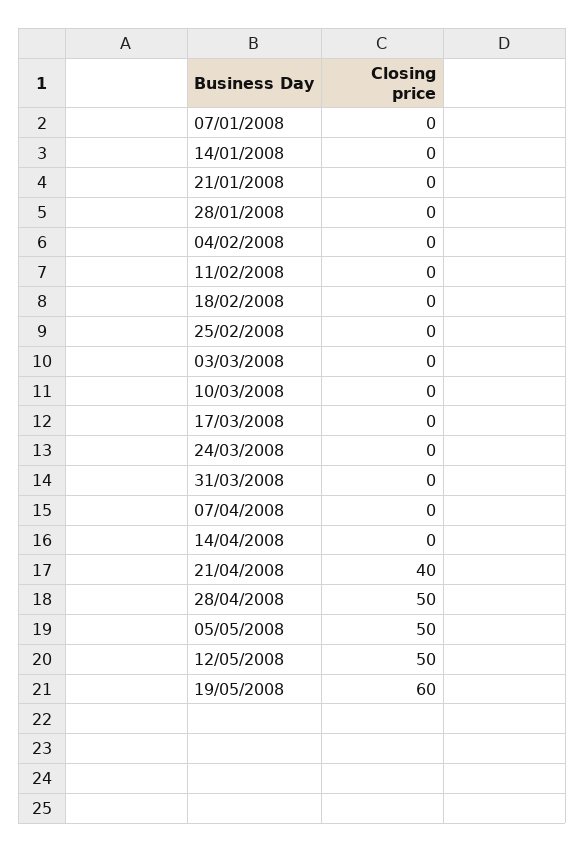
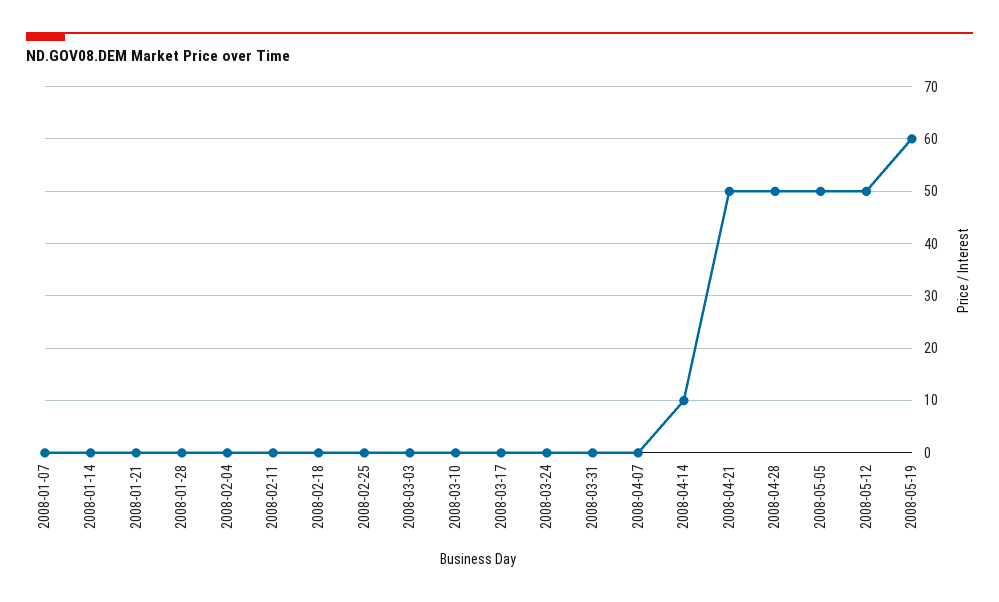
  {
    "07/01/2008": 0,
    "14/01/2008": 0,
    "21/01/2008": 0,
    "28/01/2008": 0,
    "04/02/2008": 0,
    "11/02/2008": 0,
    "18/02/2008": 0,
    "25/02/2008": 0,
    "03/03/2008": 0,
    "10/03/2008": 0,
    "17/03/2008": 0,
    "24/03/2008": 0,
    "31/03/2008": 0,
    "07/04/2008": 0,
-   "14/04/2008": 0,
+   "14/04/2008": 10,
-   "21/04/2008": 40,
+   "21/04/2008": 50,
    "28/04/2008": 50,
    "05/05/2008": 50,
    "12/05/2008": 50,
    "19/05/2008": 60
  }

